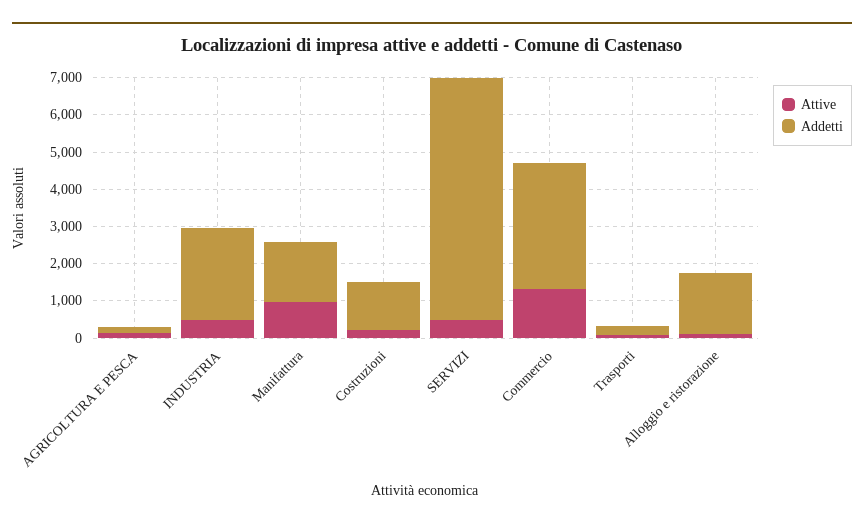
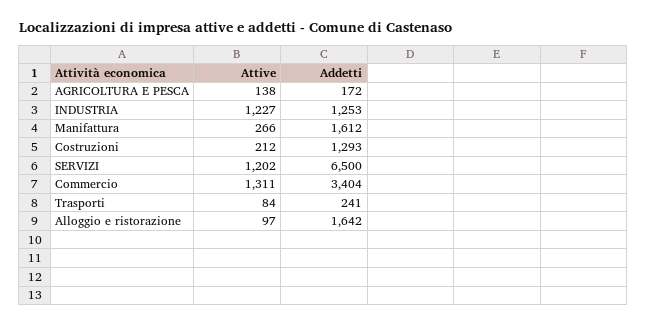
  {
    "Attive": {
      "AGRICOLTURA E PESCA": 138,
-     "INDUSTRIA": 500,
+     "INDUSTRIA": 1227,
-     "Manifattura": 1000,
+     "Manifattura": 266,
      "Costruzioni": 212,
-     "SERVIZI": 500,
+     "SERVIZI": 1202,
      "Commercio": 1311,
      "Trasporti": 84,
      "Alloggio e ristorazione": 97
    },
    "Addetti": {
      "AGRICOLTURA E PESCA": 172,
-     "INDUSTRIA": 2500,
+     "INDUSTRIA": 1253,
      "Manifattura": 1612,
      "Costruzioni": 1293,
      "SERVIZI": 6500,
      "Commercio": 3404,
      "Trasporti": 241,
      "Alloggio e ristorazione": 1642
    }
  }

